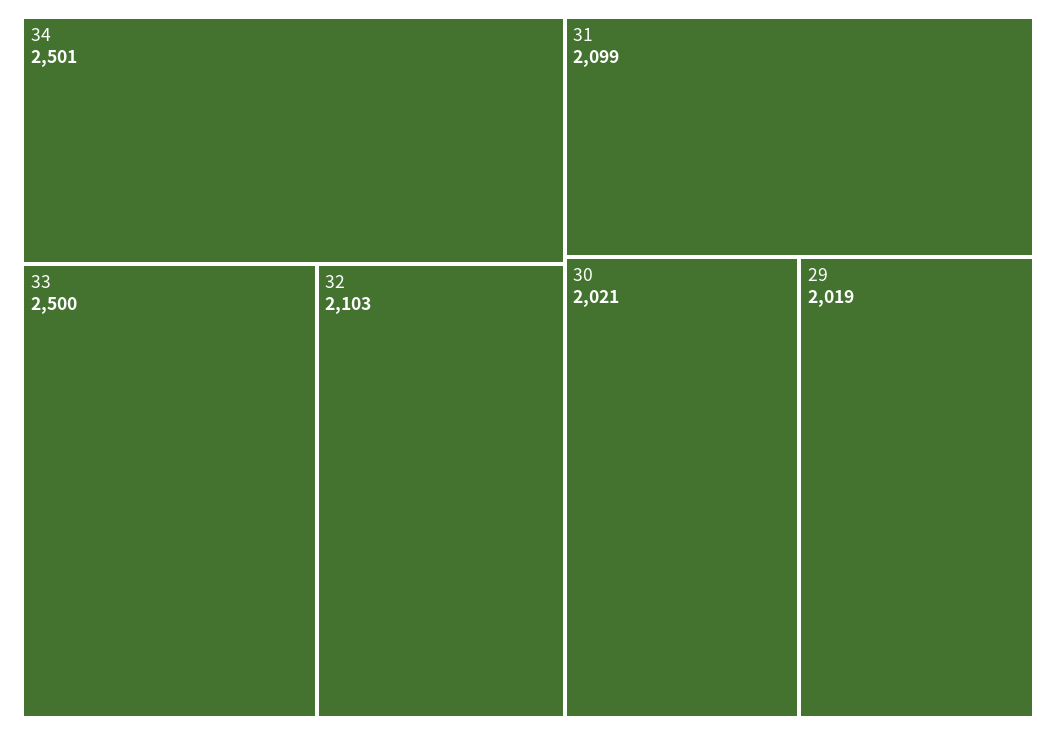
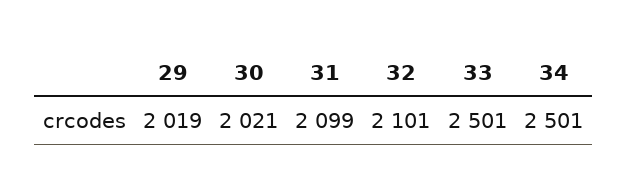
  {
    "34": 2501,
-   "33": 2500,
+   "33": 2501,
-   "32": 2103,
+   "32": 2101,
    "31": 2099,
    "30": 2021,
    "29": 2019
  }

